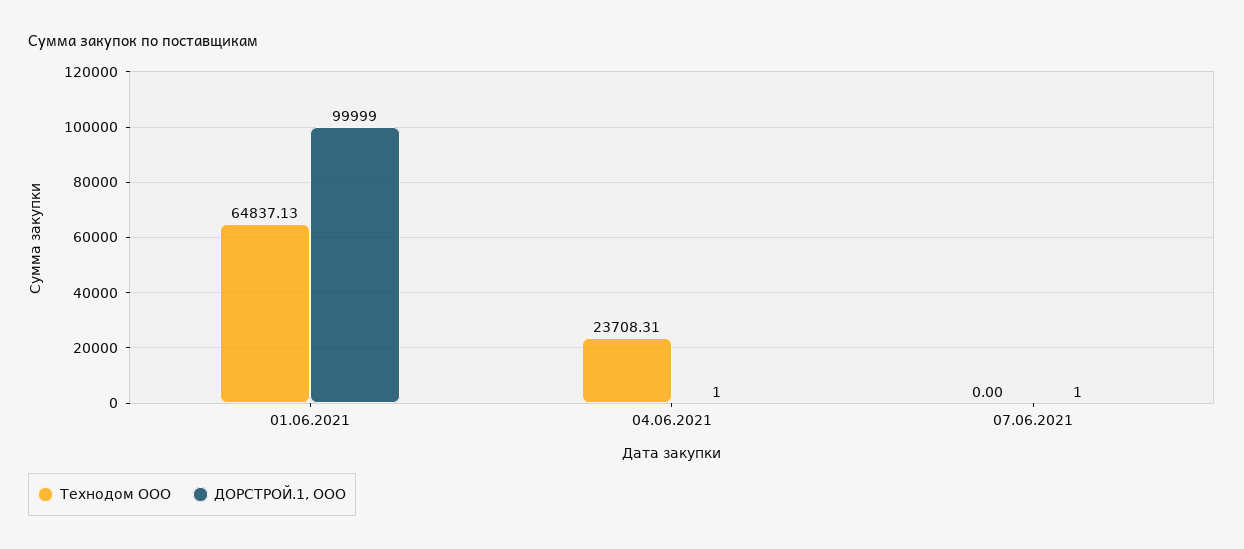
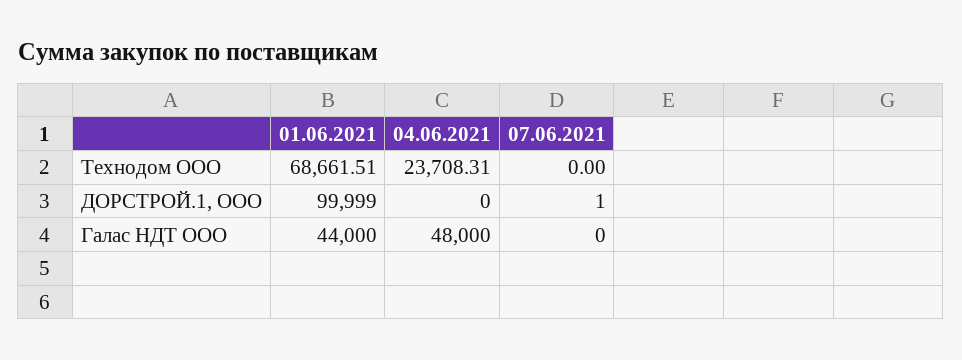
  {
    "Технодом ООО": {
-     "01.06.2021": 64837.13,
+     "01.06.2021": 68661.51,
      "04.06.2021": 23708.31,
      "07.06.2021": 0
    },
    "ДОРСТРОЙ.1, ООО": {
      "01.06.2021": 99999,
-     "04.06.2021": 1,
+     "04.06.2021": 0,
      "07.06.2021": 1
-   }
+   },
+   "Галас НДТ ООО": {
+     "01.06.2021": 44000,
+     "04.06.2021": 48000,
+     "07.06.2021": 0
+   }
  }

